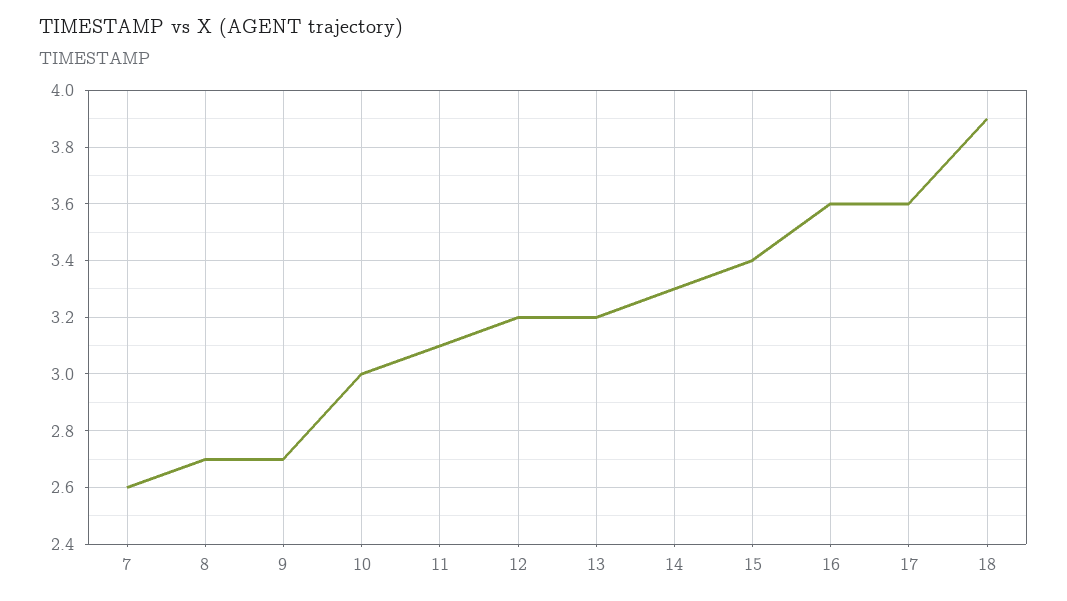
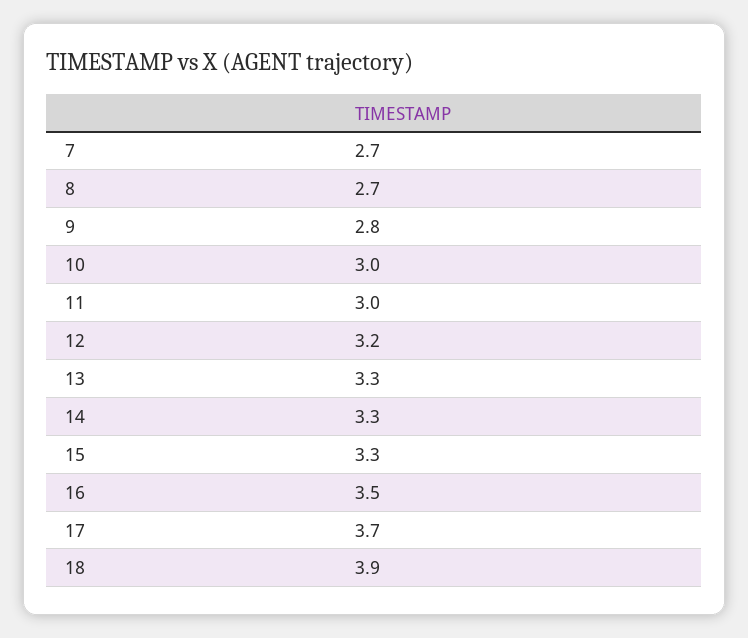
  {
-   "7": 2.6,
+   "7": 2.7,
    "8": 2.7,
-   "9": 2.7,
+   "9": 2.8,
    "10": 3,
-   "11": 3.1,
+   "11": 3,
    "12": 3.2,
-   "13": 3.2,
+   "13": 3.3,
    "14": 3.3,
-   "15": 3.4,
+   "15": 3.3,
-   "16": 3.6,
+   "16": 3.5,
-   "17": 3.6,
+   "17": 3.7,
    "18": 3.9
  }

